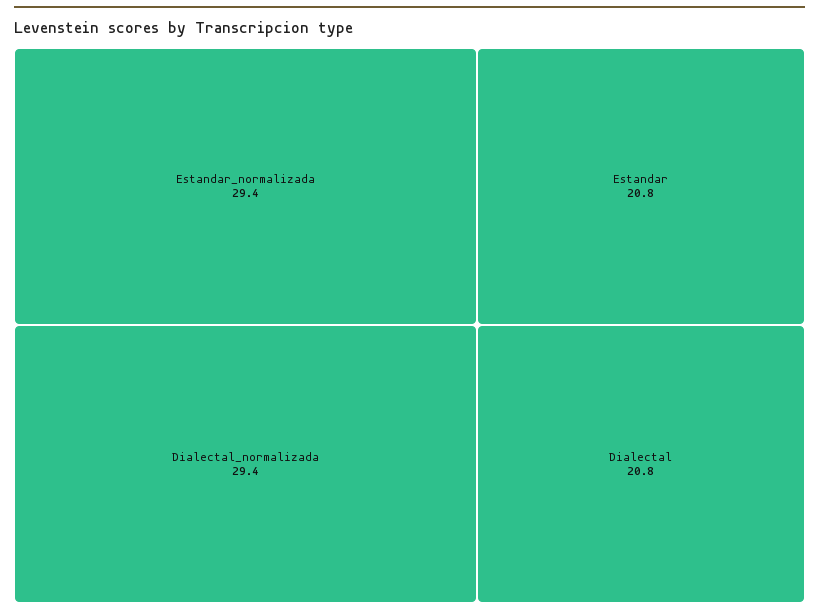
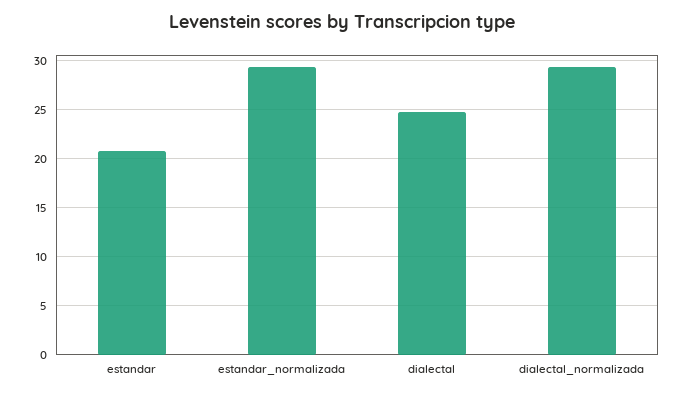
  {
    "Estandar_normalizada": 29.4,
    "Dialectal_normalizada": 29.4,
    "Estandar": 20.8,
-   "Dialectal": 20.8
+   "Dialectal": 25
  }

